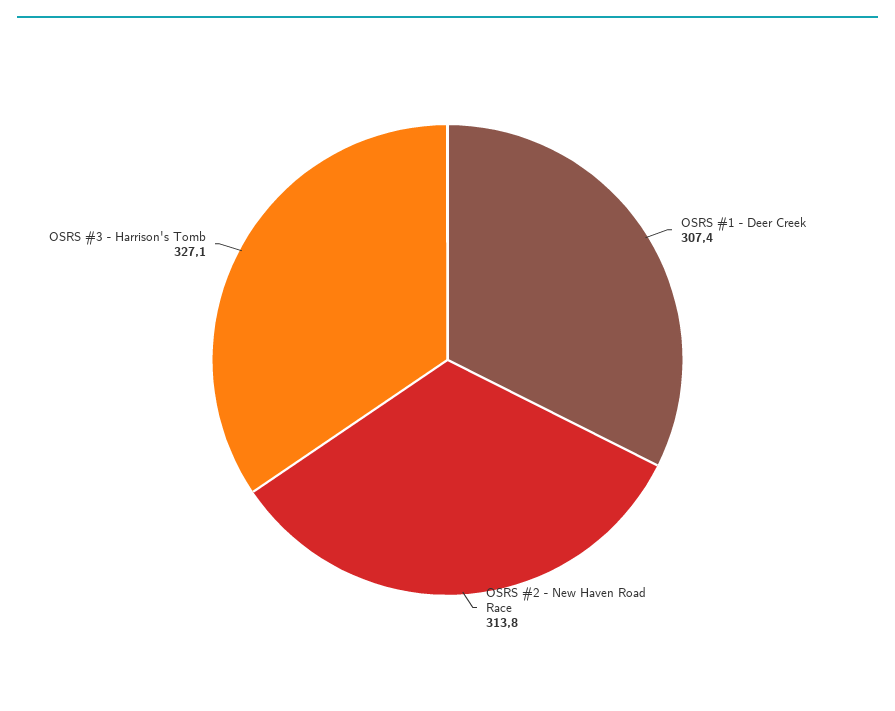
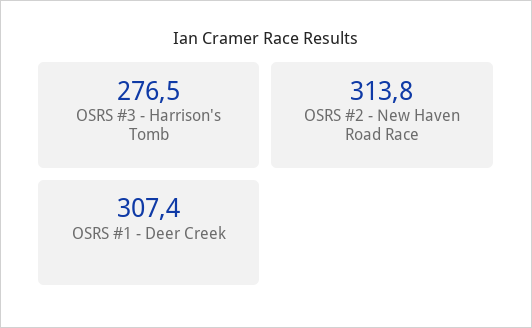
  {
    "OSRS #1 - Deer Creek": 307.4,
    "OSRS #2 - New Haven Road Race": 313.8,
-   "OSRS #3 - Harrison's Tomb": 327.1
+   "OSRS #3 - Harrison's Tomb": 276.5
  }

